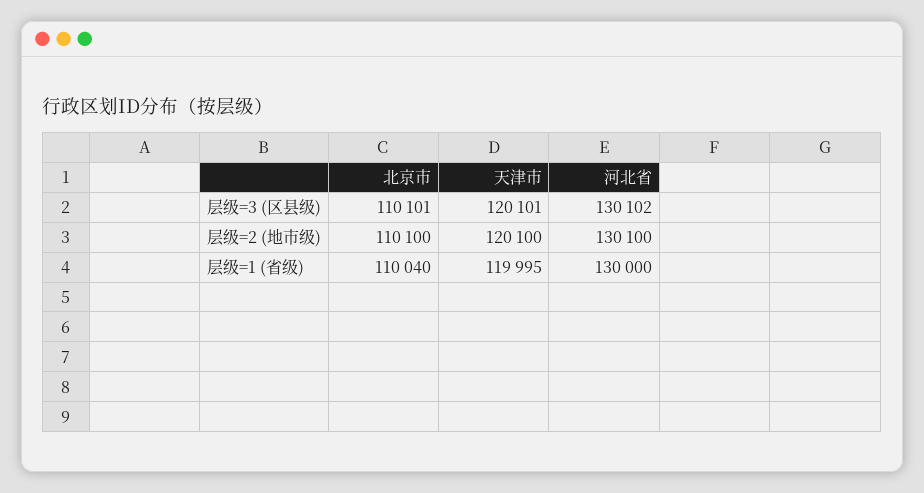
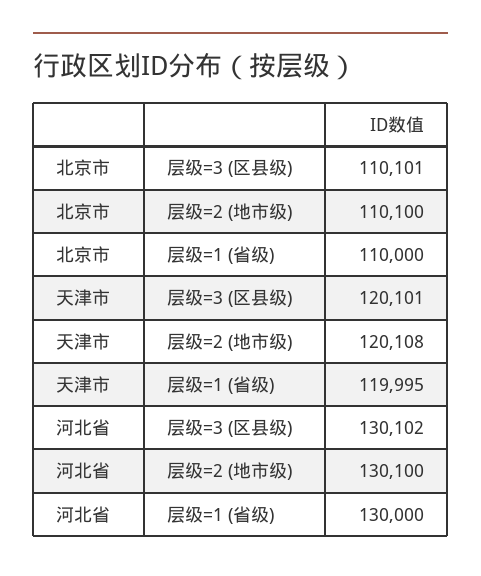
  {
    "北京市": {
      "层级=3 (区县级)": 110101,
      "层级=2 (地市级)": 110100,
-     "层级=1 (省级)": 110040
+     "层级=1 (省级)": 110000
    },
    "天津市": {
      "层级=3 (区县级)": 120101,
-     "层级=2 (地市级)": 120100,
+     "层级=2 (地市级)": 120108,
      "层级=1 (省级)": 119995
    },
    "河北省": {
      "层级=3 (区县级)": 130102,
      "层级=2 (地市级)": 130100,
      "层级=1 (省级)": 130000
    }
  }

